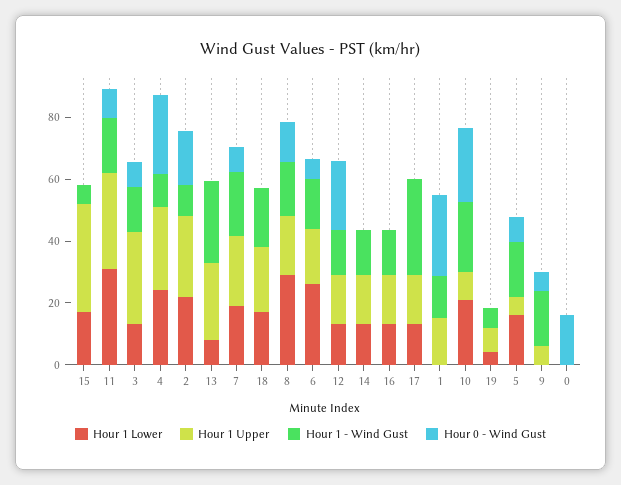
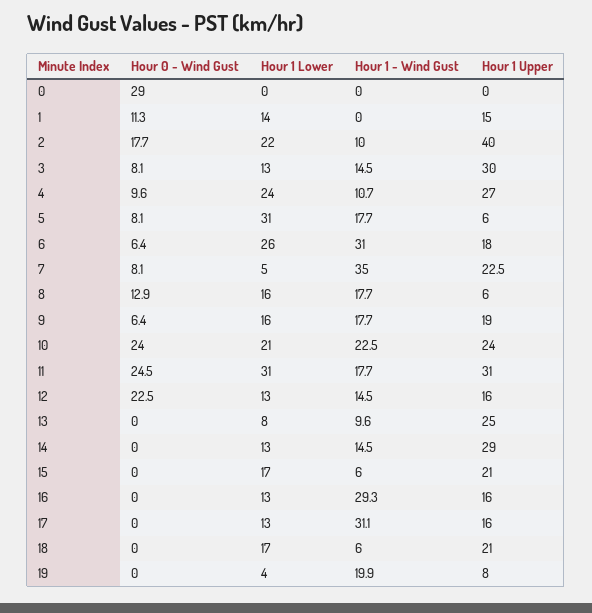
  {
    "Hour 1 Lower": {
      "15": 17,
      "11": 31,
      "3": 13,
      "4": 24,
      "2": 22,
      "13": 8,
-     "7": 20,
+     "7": 5,
      "18": 17,
-     "8": 30,
+     "8": 16,
      "6": 26,
      "12": 13,
      "14": 13,
      "16": 13,
      "17": 13,
-     "1": 0,
+     "1": 14,
      "10": 21,
      "19": 4,
-     "5": 15,
+     "5": 31,
-     "9": 0,
+     "9": 16,
      "0": 0
    },
    "Hour 1 Upper": {
-     "15": 35,
+     "15": 21,
      "11": 31,
      "3": 30,
      "4": 27,
-     "2": 25,
+     "2": 40,
      "13": 25,
      "7": 22.5,
      "18": 21,
-     "8": 20,
+     "8": 6,
      "6": 18,
      "12": 16,
-     "14": 15,
+     "14": 29,
      "16": 16,
      "17": 16,
      "1": 15,
-     "10": 10,
+     "10": 24,
      "19": 8,
      "5": 6,
-     "9": 5,
+     "9": 19,
      "0": 0
    },
    "Hour 1 - Wind Gust": {
      "15": 6,
      "11": 17.7,
      "3": 14.5,
      "4": 10.7,
      "2": 10,
-     "13": 25,
+     "13": 9.6,
-     "7": 20,
+     "7": 35,
-     "18": 20,
+     "18": 6,
      "8": 17.7,
-     "6": 15,
+     "6": 31,
      "12": 14.5,
      "14": 14.5,
-     "16": 15,
+     "16": 29.3,
      "17": 31.1,
-     "1": 15,
+     "1": 0,
      "10": 22.5,
-     "19": 5,
+     "19": 19.9,
      "5": 17.7,
      "9": 17.7,
      "0": 0
    },
    "Hour 0 - Wind Gust": {
      "15": 0,
-     "11": 10,
+     "11": 24.5,
      "3": 8.1,
-     "4": 25,
+     "4": 9.6,
      "2": 17.7,
      "13": 0,
      "7": 8.1,
      "18": 0,
      "8": 12.9,
      "6": 6.4,
      "12": 22.5,
      "14": 0,
      "16": 0,
      "17": 0,
-     "1": 25,
+     "1": 11.3,
      "10": 24,
      "19": 0,
      "5": 8.1,
      "9": 6.4,
-     "0": 15
+     "0": 29
    }
  }

